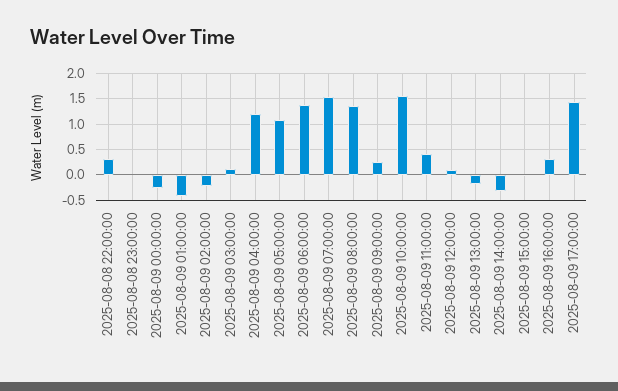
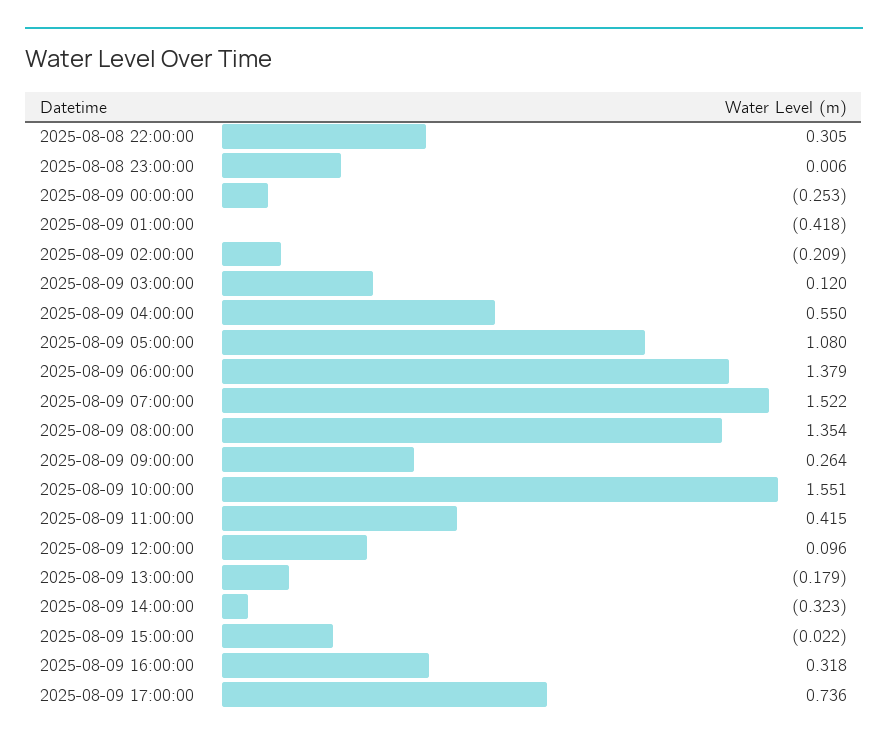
  {
    "2025-08-08 22:00:00": 0.305,
    "2025-08-08 23:00:00": 0.006,
    "2025-08-09 00:00:00": -0.253,
    "2025-08-09 01:00:00": -0.418,
    "2025-08-09 02:00:00": -0.209,
    "2025-08-09 03:00:00": 0.12,
-   "2025-08-09 04:00:00": 1.25,
+   "2025-08-09 04:00:00": 0.55,
    "2025-08-09 05:00:00": 1.08,
    "2025-08-09 06:00:00": 1.379,
    "2025-08-09 07:00:00": 1.522,
    "2025-08-09 08:00:00": 1.354,
    "2025-08-09 09:00:00": 0.264,
    "2025-08-09 10:00:00": 1.551,
    "2025-08-09 11:00:00": 0.415,
    "2025-08-09 12:00:00": 0.096,
    "2025-08-09 13:00:00": -0.179,
    "2025-08-09 14:00:00": -0.323,
    "2025-08-09 15:00:00": -0.022,
    "2025-08-09 16:00:00": 0.318,
-   "2025-08-09 17:00:00": 1.5
+   "2025-08-09 17:00:00": 0.736
  }

